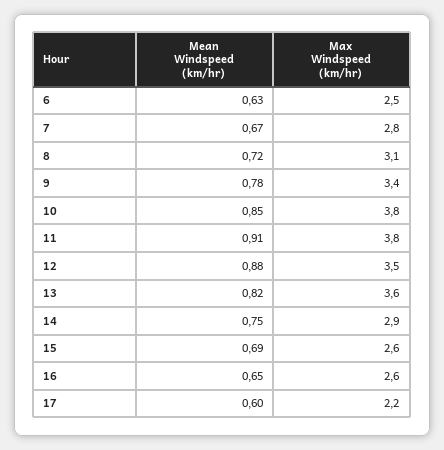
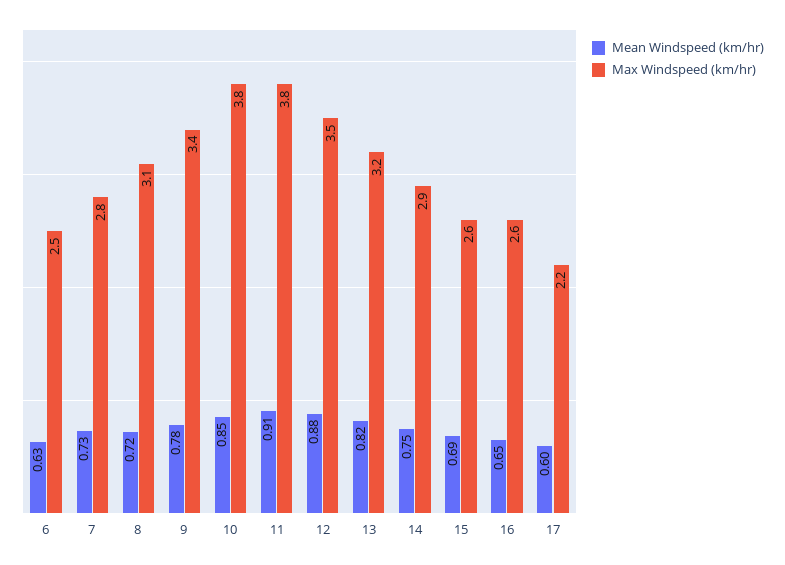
  {
    "Mean Windspeed (km/hr)": {
      "6": 0.63,
-     "7": 0.67,
+     "7": 0.73,
      "8": 0.72,
      "9": 0.78,
      "10": 0.85,
      "11": 0.91,
      "12": 0.88,
      "13": 0.82,
      "14": 0.75,
      "15": 0.69,
      "16": 0.65,
      "17": 0.6
    },
    "Max Windspeed (km/hr)": {
      "6": 2.5,
      "7": 2.8,
      "8": 3.1,
      "9": 3.4,
      "10": 3.8,
      "11": 3.8,
      "12": 3.5,
-     "13": 3.6,
+     "13": 3.2,
      "14": 2.9,
      "15": 2.6,
      "16": 2.6,
      "17": 2.2
    }
  }

